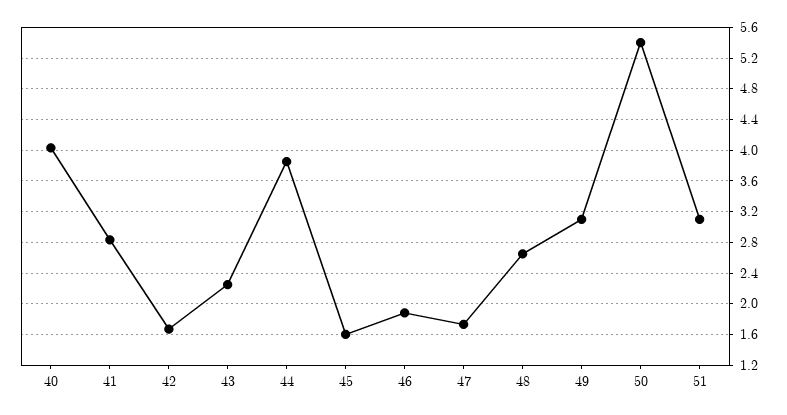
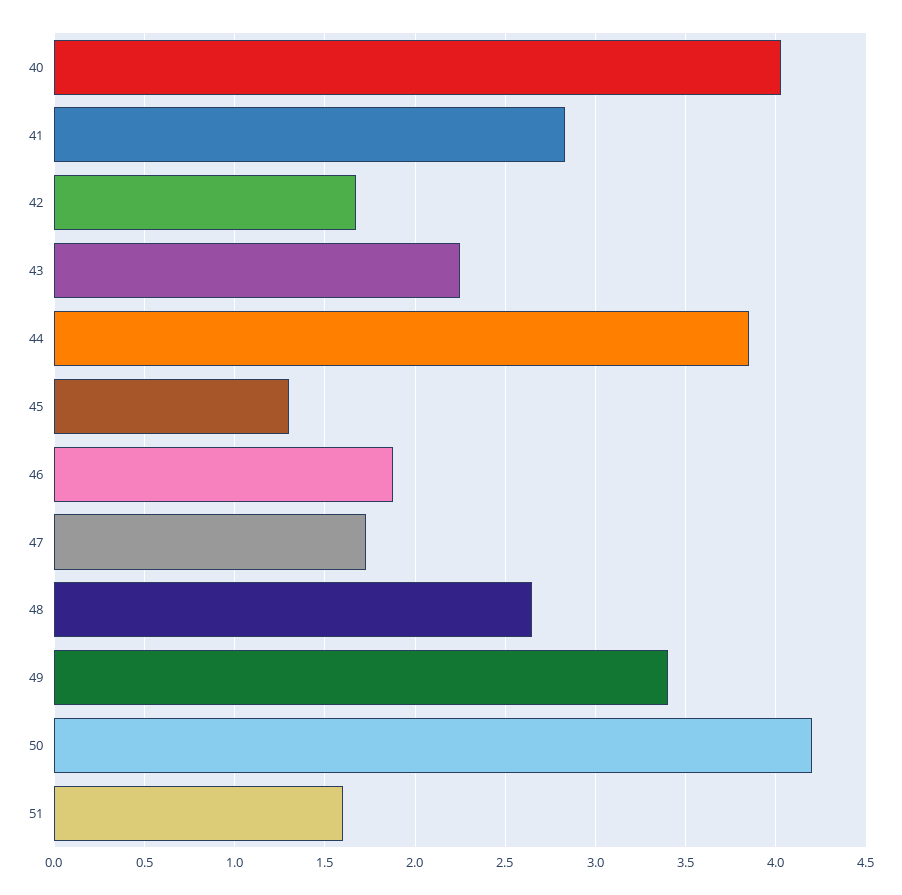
  {
    "40": 4.05,
    "41": 2.85,
    "42": 1.65,
    "43": 2.25,
    "44": 3.85,
-   "45": 1.6,
+   "45": 1.3,
    "46": 1.9,
    "47": 1.75,
    "48": 2.65,
-   "49": 3.1,
+   "49": 3.4,
-   "50": 5.4,
+   "50": 4.2,
-   "51": 3.1
+   "51": 1.6
  }

